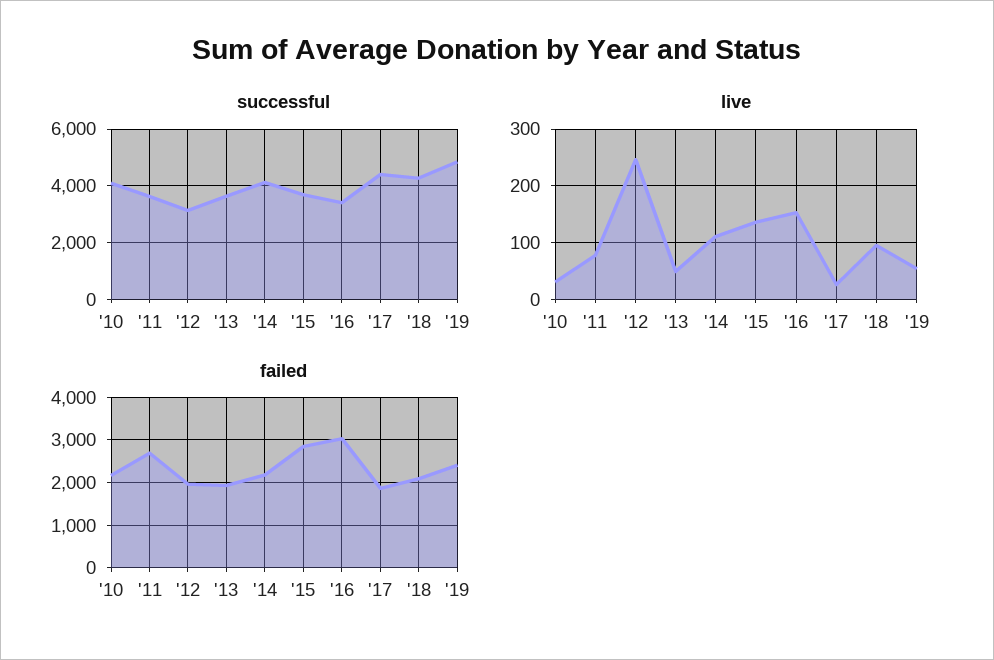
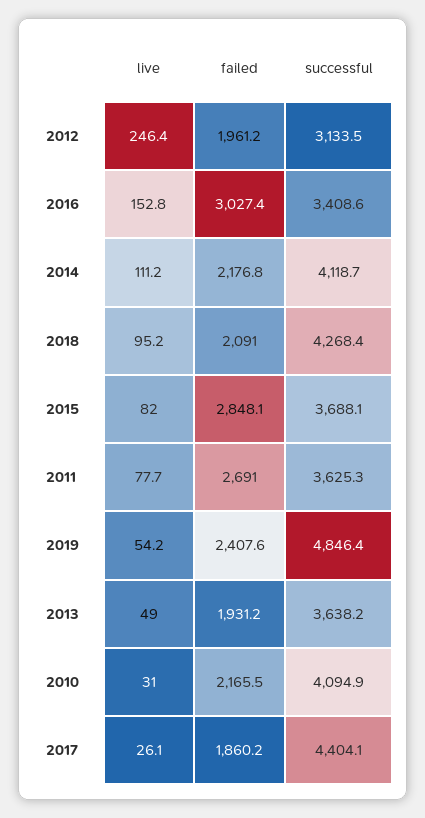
  {
    "successful": {
      "'10": 4094.9,
      "'11": 3625.3,
      "'12": 3133.5,
      "'13": 3638.2,
      "'14": 4118.7,
      "'15": 3688.1,
      "'16": 3408.6,
      "'17": 4404.1,
      "'18": 4268.4,
      "'19": 4846.4
    },
    "live": {
      "'10": 31,
      "'11": 77.7,
      "'12": 246.4,
      "'13": 49,
      "'14": 111.2,
-     "'15": 140,
+     "'15": 82,
      "'16": 152.8,
      "'17": 26.1,
      "'18": 95.2,
      "'19": 54.2
    },
    "failed": {
      "'10": 2165.5,
      "'11": 2691,
      "'12": 1961.2,
      "'13": 1931.2,
      "'14": 2176.8,
      "'15": 2848.1,
      "'16": 3027.4,
      "'17": 1860.2,
      "'18": 2091,
      "'19": 2407.6
    }
  }

